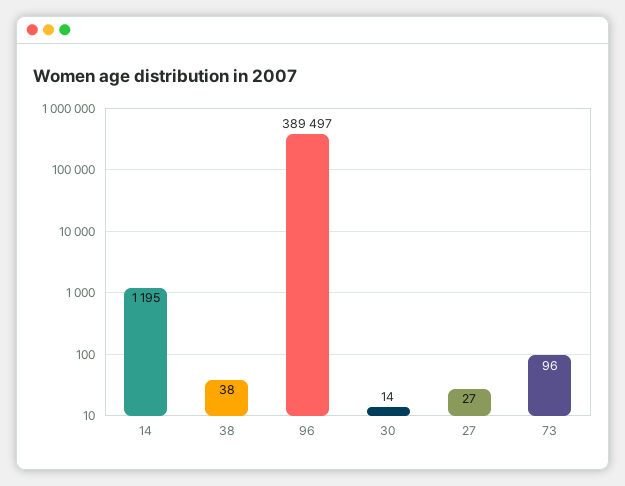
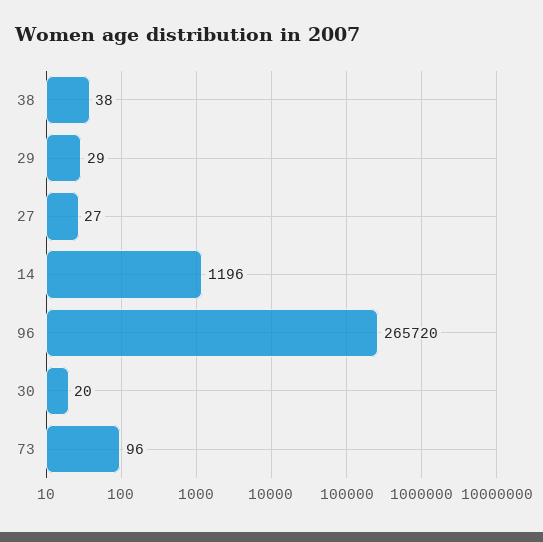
  {
-   "14": 1195,
+   "14": 1196,
    "38": 38,
-   "96": 389497,
+   "96": 265720,
-   "30": 14,
+   "30": 20,
    "27": 27,
-   "73": 96
+   "73": 96,
+   "29": 29
  }

